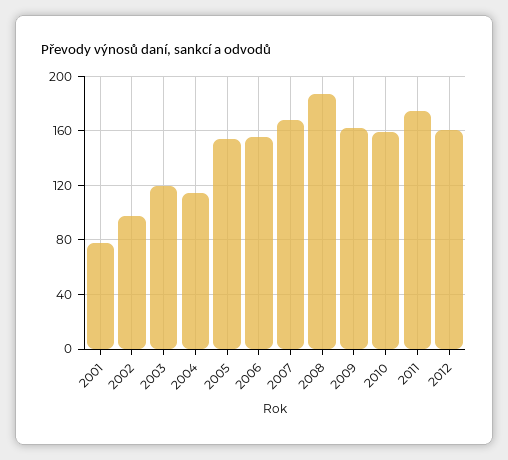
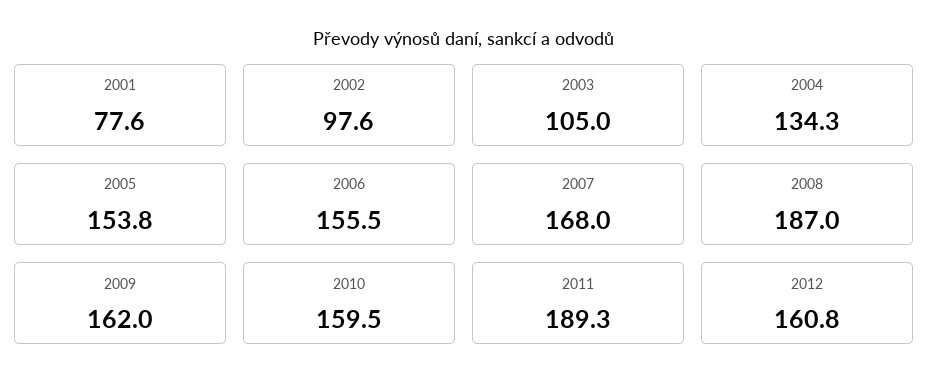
  {
    "2001": 77.6,
    "2002": 97.6,
-   "2003": 120,
+   "2003": 105,
-   "2004": 115,
+   "2004": 134.3,
    "2005": 153.8,
    "2006": 155.5,
    "2007": 168,
    "2008": 187,
    "2009": 162,
    "2010": 159.5,
-   "2011": 175,
+   "2011": 189.3,
    "2012": 160.8
  }

